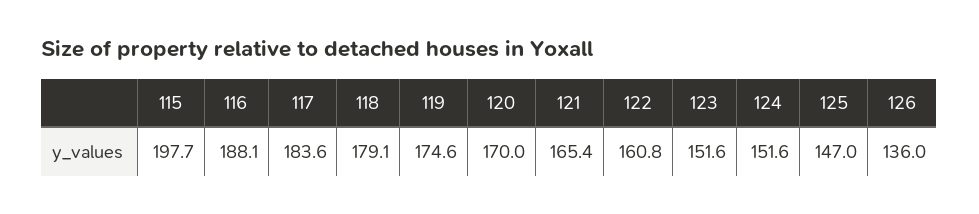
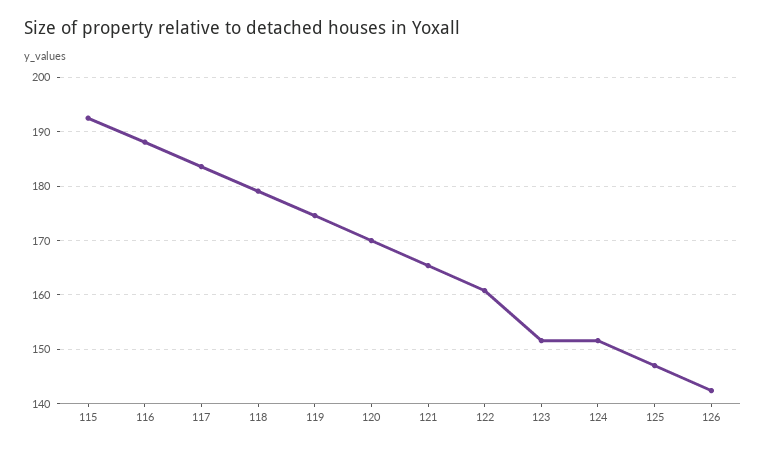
  {
-   "115": 197.7,
+   "115": 192,
    "116": 188.1,
    "117": 183.6,
    "118": 179.1,
    "119": 174.6,
    "120": 170,
    "121": 165.4,
    "122": 160.8,
    "123": 151.6,
    "124": 151.6,
    "125": 147,
-   "126": 136
+   "126": 142
  }

